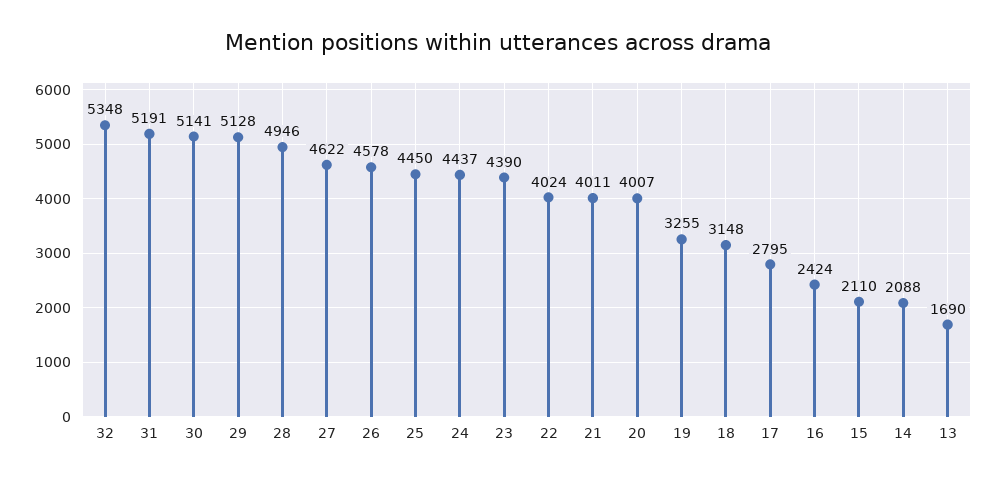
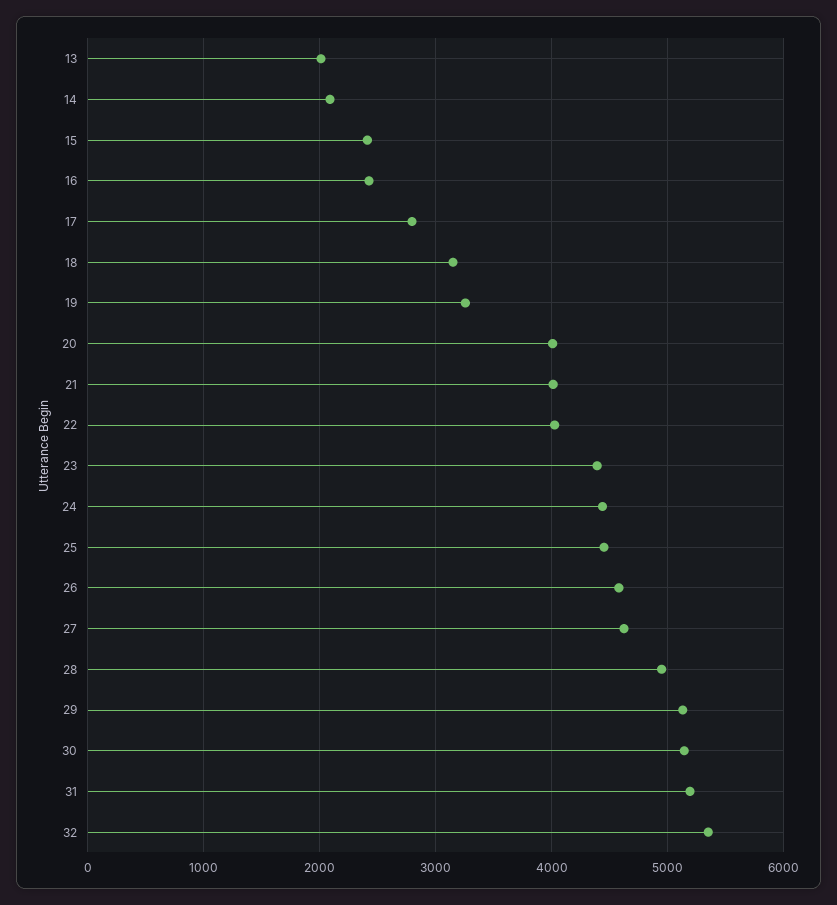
  {
    "32": 5348,
    "31": 5191,
    "30": 5141,
    "29": 5128,
    "28": 4946,
    "27": 4622,
    "26": 4578,
    "25": 4450,
    "24": 4437,
    "23": 4390,
    "22": 4024,
    "21": 4011,
    "20": 4007,
    "19": 3255,
    "18": 3148,
    "17": 2795,
    "16": 2424,
-   "15": 2110,
+   "15": 2400,
    "14": 2088,
-   "13": 1690
+   "13": 2000
  }

